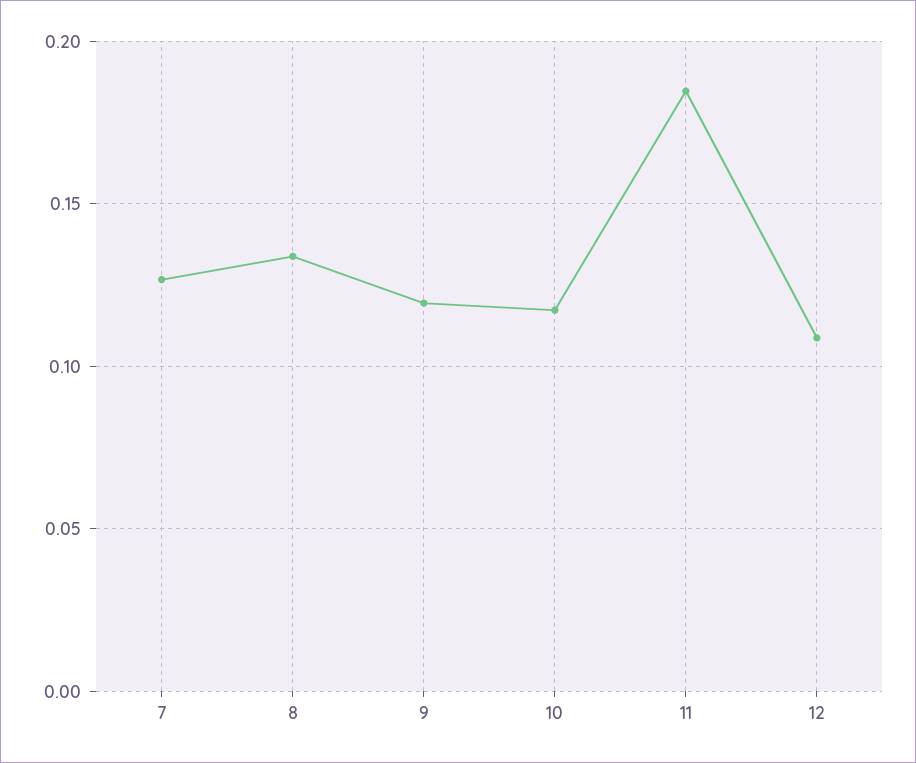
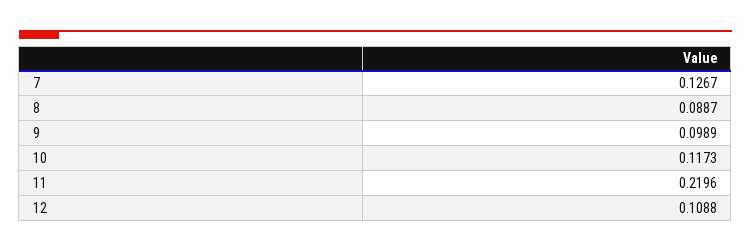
  {
    "7": 0.1267,
-   "8": 0.135,
+   "8": 0.0887,
-   "9": 0.12,
+   "9": 0.0989,
    "10": 0.1173,
-   "11": 0.185,
+   "11": 0.2196,
    "12": 0.1088
  }

